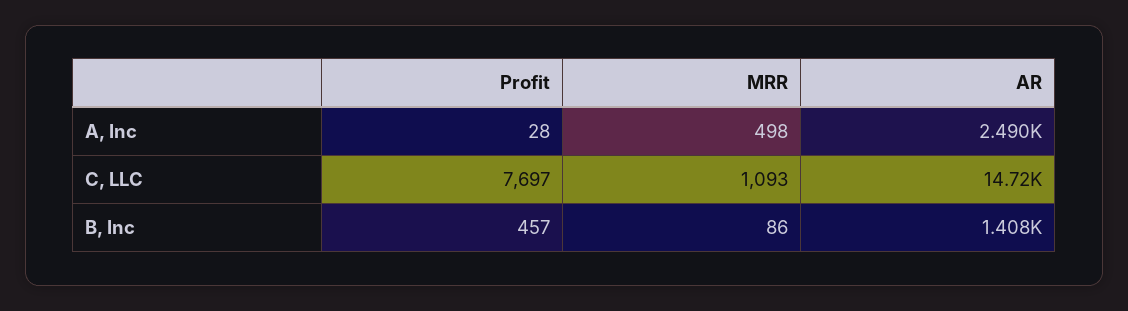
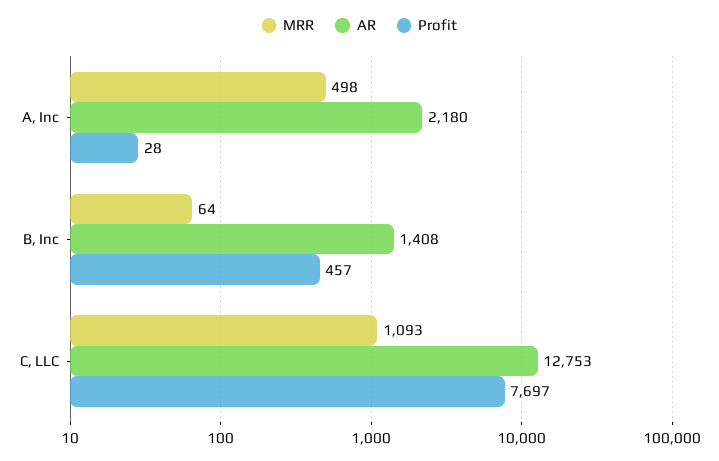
  {
    "Profit": {
      "A, Inc": 28,
      "C, LLC": 7697,
      "B, Inc": 457
    },
    "MRR": {
      "A, Inc": 498,
      "C, LLC": 1093,
-     "B, Inc": 86
+     "B, Inc": 64
    },
    "AR": {
-     "A, Inc": 2490,
+     "A, Inc": 2180,
-     "C, LLC": 14720,
+     "C, LLC": 12753,
      "B, Inc": 1408
    }
  }

